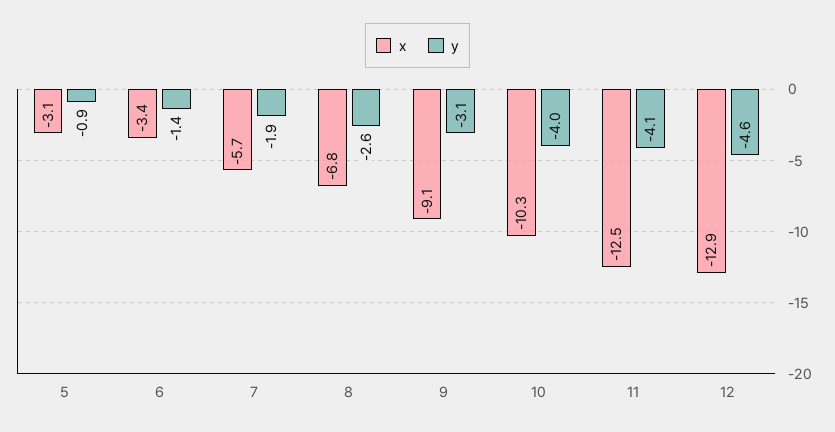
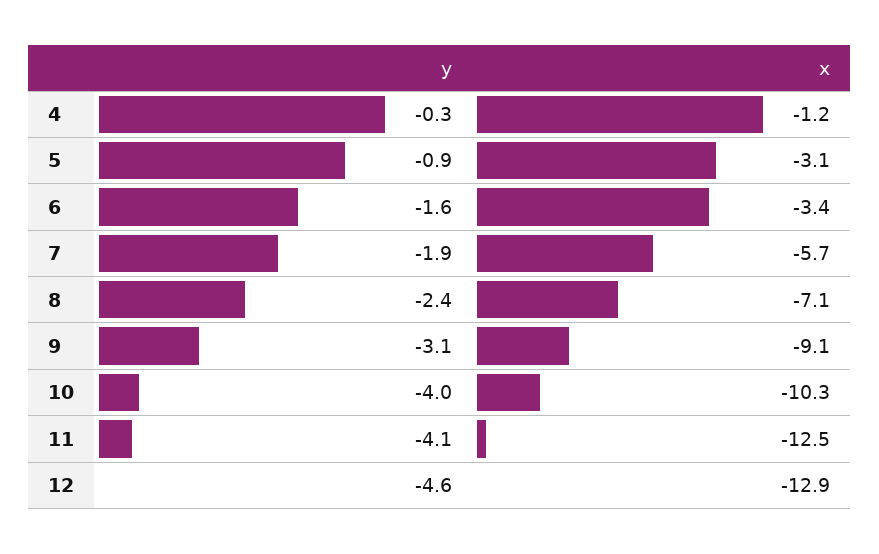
  {
    "x": {
      "5": -3.1,
      "6": -3.4,
      "7": -5.7,
-     "8": -6.8,
+     "8": -7.1,
      "9": -9.1,
      "10": -10.3,
      "11": -12.5,
-     "12": -12.9
+     "12": -12.9,
+     "4": -1.2
    },
    "y": {
      "5": -0.9,
-     "6": -1.4,
+     "6": -1.6,
      "7": -1.9,
-     "8": -2.6,
+     "8": -2.4,
      "9": -3.1,
      "10": -4,
      "11": -4.1,
-     "12": -4.6
+     "12": -4.6,
+     "4": -0.3
    }
  }

